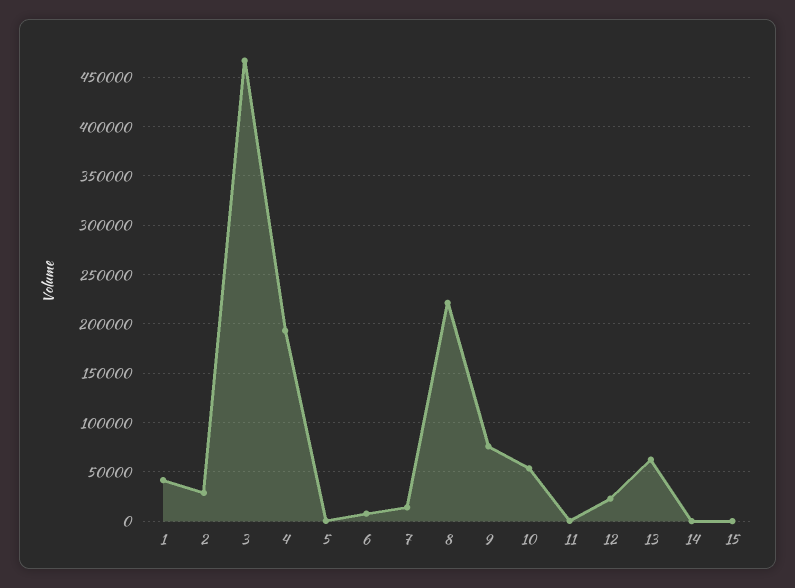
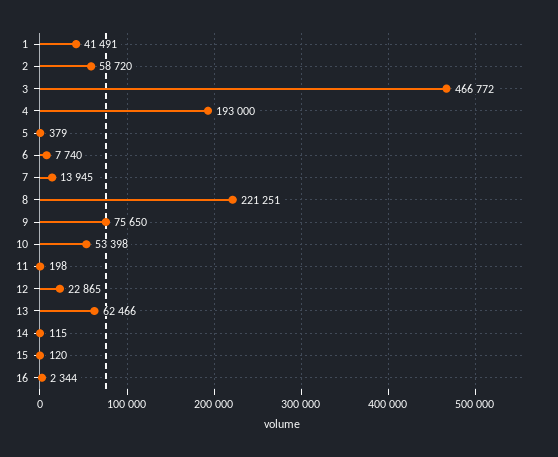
  {
    "1": 41491,
-   "2": 30000,
+   "2": 58720,
    "3": 466772,
    "4": 193000,
    "5": 379,
    "6": 7740,
    "7": 13945,
    "8": 221251,
    "9": 75650,
    "10": 53398,
    "11": 198,
    "12": 22865,
    "13": 62466,
    "14": 115,
-   "15": 120
+   "15": 120,
+   "16": 2344
  }

